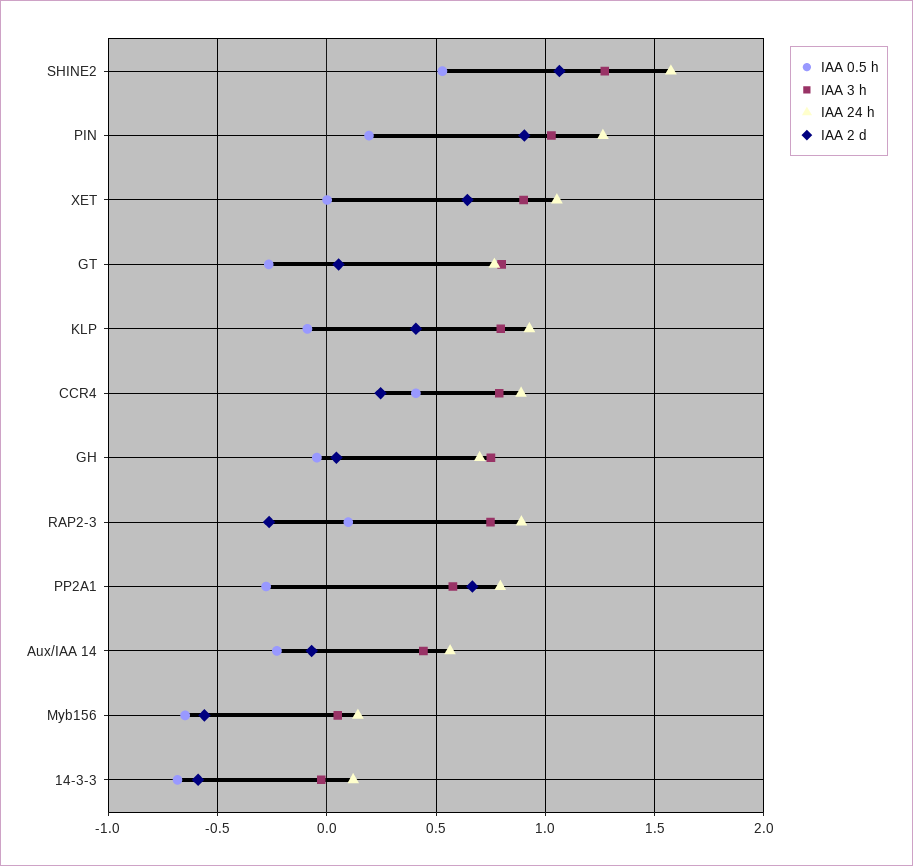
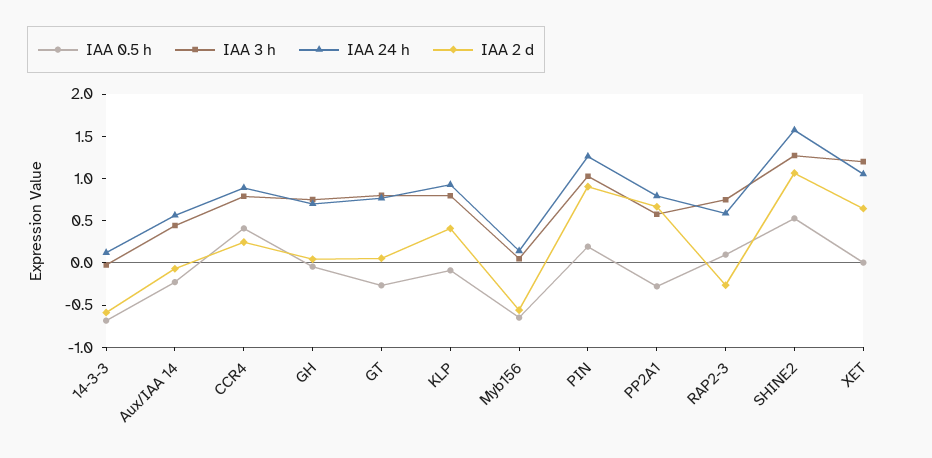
  {
    "IAA 0.5 h": {
      "SHINE2": 0.55,
      "PIN": 0.2,
      "XET": 0,
      "GT": -0.25,
      "KLP": -0.1,
      "CCR4": 0.4,
      "GH": -0.05,
      "RAP2-3": 0.1,
      "PP2A1": -0.3,
      "Aux/IAA 14": -0.25,
      "Myb156": -0.65,
      "14-3-3": -0.7
    },
    "IAA 3 h": {
      "SHINE2": 1.25,
      "PIN": 1.05,
-     "XET": 0.9,
+     "XET": 1.2,
      "GT": 0.8,
      "KLP": 0.8,
      "CCR4": 0.8,
      "GH": 0.75,
      "RAP2-3": 0.75,
      "PP2A1": 0.6,
      "Aux/IAA 14": 0.45,
      "Myb156": 0.05,
      "14-3-3": -0.05
    },
    "IAA 24 h": {
      "SHINE2": 1.6,
      "PIN": 1.25,
      "XET": 1.05,
      "GT": 0.75,
      "KLP": 0.95,
      "CCR4": 0.9,
      "GH": 0.7,
-     "RAP2-3": 0.9,
+     "RAP2-3": 0.6,
      "PP2A1": 0.8,
      "Aux/IAA 14": 0.55,
      "Myb156": 0.15,
      "14-3-3": 0.1
    },
    "IAA 2 d": {
      "SHINE2": 1.05,
      "PIN": 0.9,
      "XET": 0.65,
      "GT": 0.05,
      "KLP": 0.4,
      "CCR4": 0.25,
      "GH": 0.05,
      "RAP2-3": -0.25,
      "PP2A1": 0.65,
      "Aux/IAA 14": -0.05,
      "Myb156": -0.55,
      "14-3-3": -0.6
    }
  }

